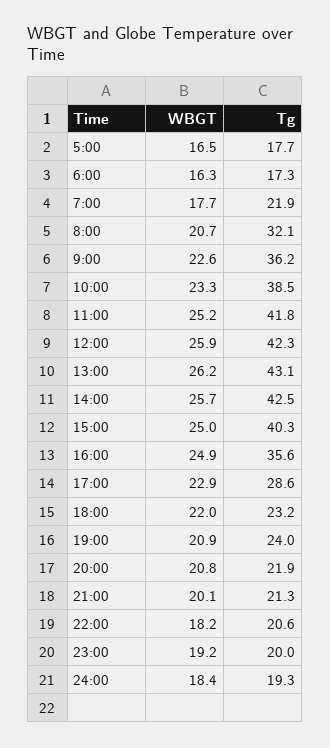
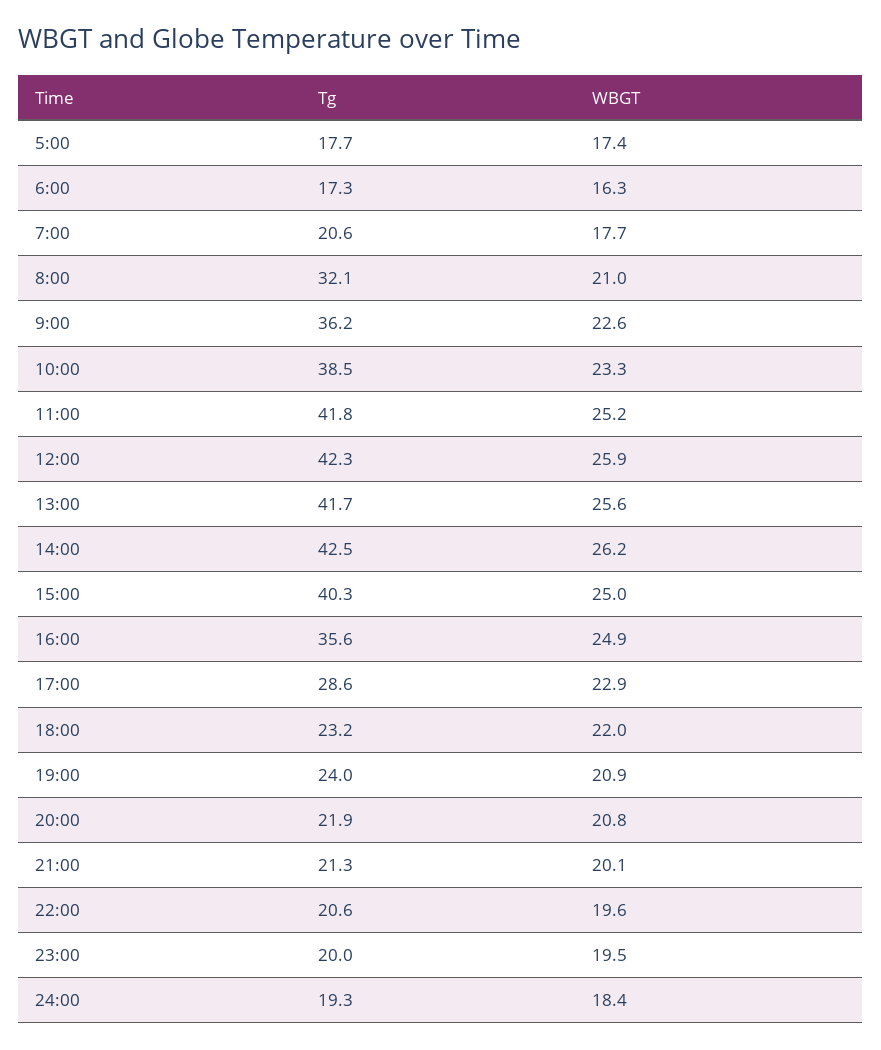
  {
    "WBGT": {
-     "5:00": 16.5,
+     "5:00": 17.4,
      "6:00": 16.3,
      "7:00": 17.7,
-     "8:00": 20.7,
+     "8:00": 21,
      "9:00": 22.6,
      "10:00": 23.3,
      "11:00": 25.2,
      "12:00": 25.9,
-     "13:00": 26.2,
+     "13:00": 25.6,
-     "14:00": 25.7,
+     "14:00": 26.2,
      "15:00": 25,
      "16:00": 24.9,
      "17:00": 22.9,
      "18:00": 22,
      "19:00": 20.9,
      "20:00": 20.8,
      "21:00": 20.1,
-     "22:00": 18.2,
+     "22:00": 19.6,
-     "23:00": 19.2,
+     "23:00": 19.5,
      "24:00": 18.4
    },
    "Tg": {
      "5:00": 17.7,
      "6:00": 17.3,
-     "7:00": 21.9,
+     "7:00": 20.6,
      "8:00": 32.1,
      "9:00": 36.2,
      "10:00": 38.5,
      "11:00": 41.8,
      "12:00": 42.3,
-     "13:00": 43.1,
+     "13:00": 41.7,
      "14:00": 42.5,
      "15:00": 40.3,
      "16:00": 35.6,
      "17:00": 28.6,
      "18:00": 23.2,
      "19:00": 24,
      "20:00": 21.9,
      "21:00": 21.3,
      "22:00": 20.6,
      "23:00": 20,
      "24:00": 19.3
    }
  }

